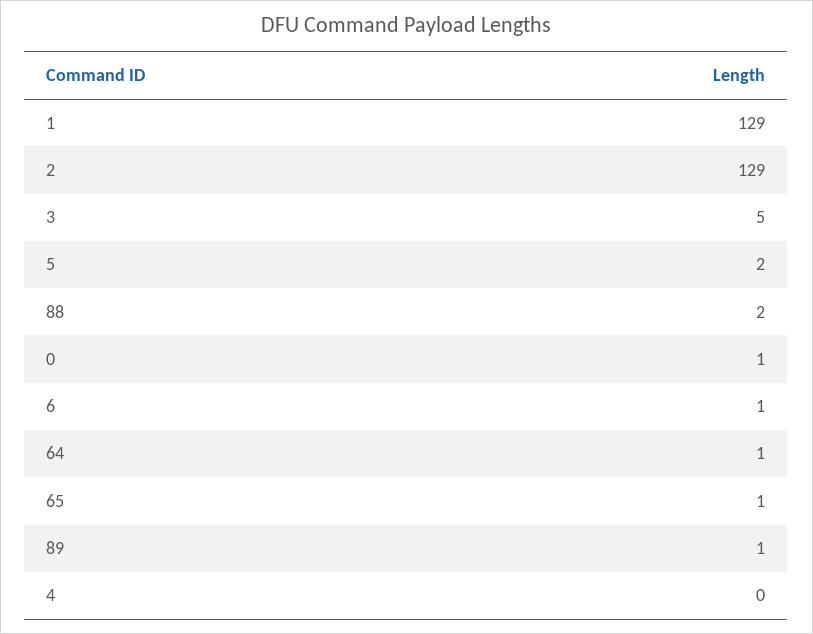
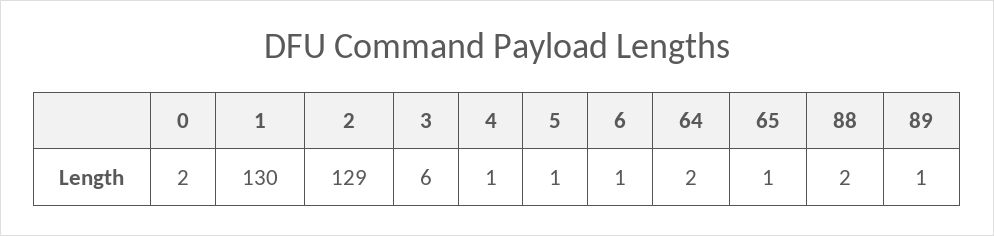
  {
-   "1": 129,
+   "1": 130,
    "2": 129,
-   "3": 5,
+   "3": 6,
-   "5": 2,
+   "5": 1,
    "88": 2,
-   "0": 1,
+   "0": 2,
    "6": 1,
-   "64": 1,
+   "64": 2,
    "65": 1,
    "89": 1,
-   "4": 0
+   "4": 1
  }

